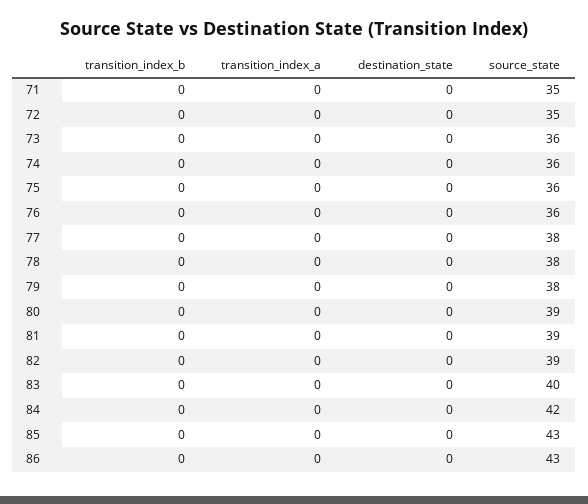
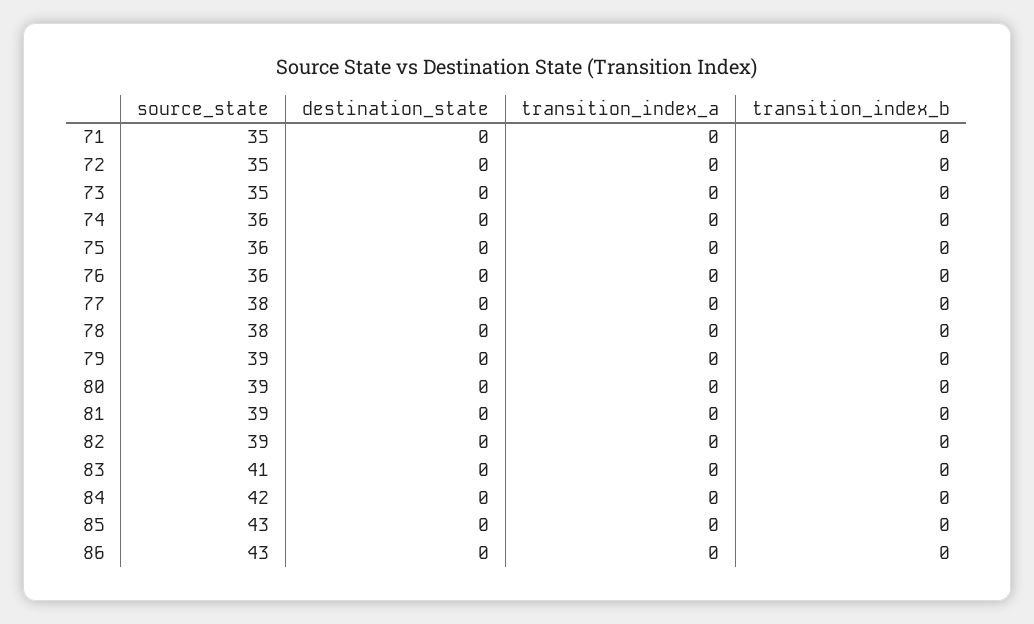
  {
    "transition_index_b": {
      "71": 0,
      "72": 0,
      "73": 0,
      "74": 0,
      "75": 0,
      "76": 0,
      "77": 0,
      "78": 0,
      "79": 0,
      "80": 0,
      "81": 0,
      "82": 0,
      "83": 0,
      "84": 0,
      "85": 0,
      "86": 0
    },
    "transition_index_a": {
      "71": 0,
      "72": 0,
      "73": 0,
      "74": 0,
      "75": 0,
      "76": 0,
      "77": 0,
      "78": 0,
      "79": 0,
      "80": 0,
      "81": 0,
      "82": 0,
      "83": 0,
      "84": 0,
      "85": 0,
      "86": 0
    },
    "destination_state": {
      "71": 0,
      "72": 0,
      "73": 0,
      "74": 0,
      "75": 0,
      "76": 0,
      "77": 0,
      "78": 0,
      "79": 0,
      "80": 0,
      "81": 0,
      "82": 0,
      "83": 0,
      "84": 0,
      "85": 0,
      "86": 0
    },
    "source_state": {
      "71": 35,
      "72": 35,
-     "73": 36,
+     "73": 35,
      "74": 36,
      "75": 36,
      "76": 36,
      "77": 38,
      "78": 38,
-     "79": 38,
+     "79": 39,
      "80": 39,
      "81": 39,
      "82": 39,
-     "83": 40,
+     "83": 41,
      "84": 42,
      "85": 43,
      "86": 43
    }
  }

